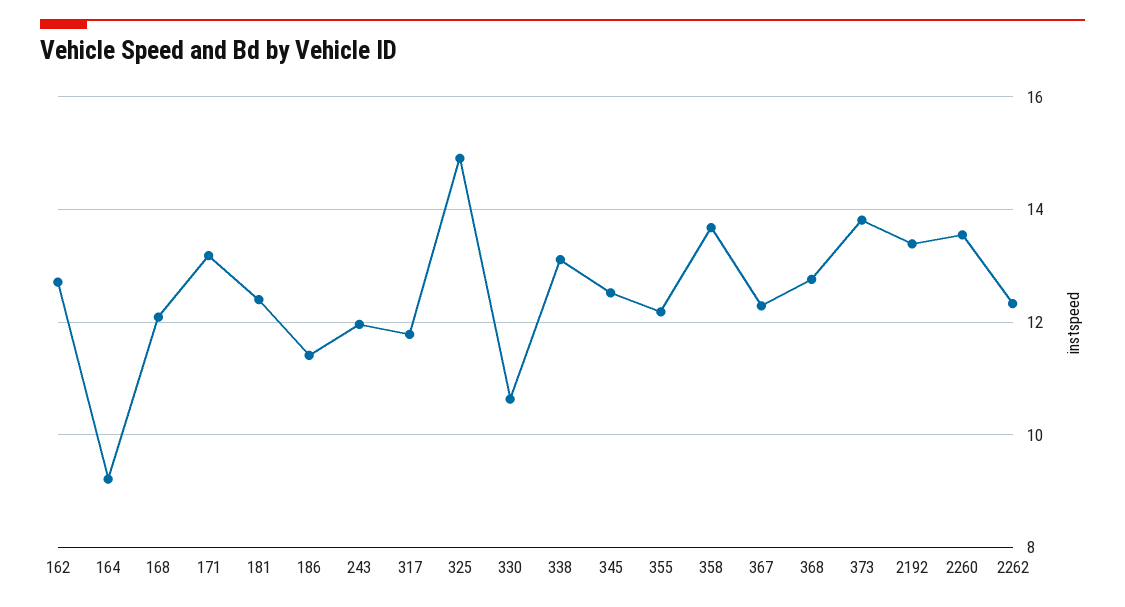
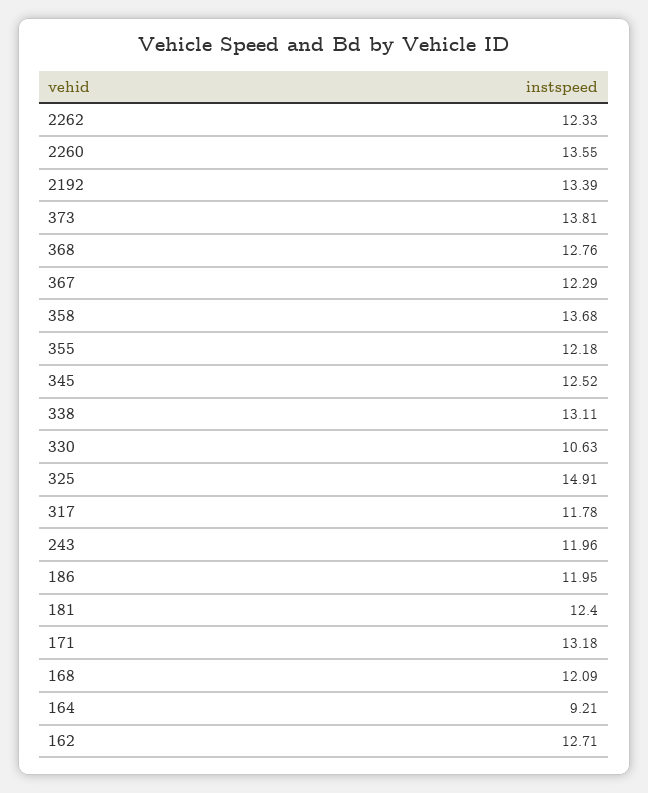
  {
    "162": 12.71,
    "164": 9.21,
    "168": 12.09,
    "171": 13.18,
    "181": 12.4,
-   "186": 11.4,
+   "186": 11.95,
    "243": 11.96,
    "317": 11.78,
    "325": 14.91,
    "330": 10.63,
    "338": 13.11,
    "345": 12.52,
    "355": 12.18,
    "358": 13.68,
    "367": 12.29,
    "368": 12.76,
    "373": 13.81,
    "2192": 13.39,
    "2260": 13.55,
    "2262": 12.33
  }

